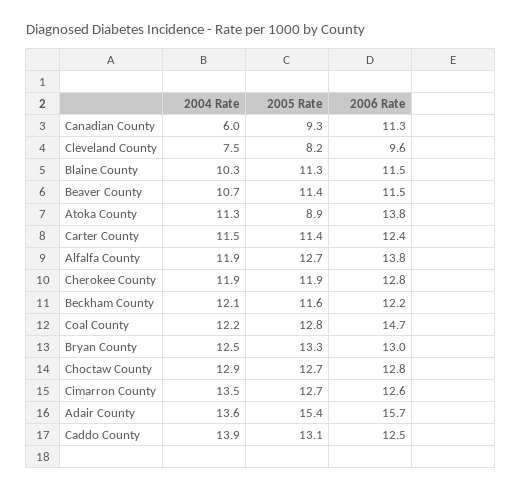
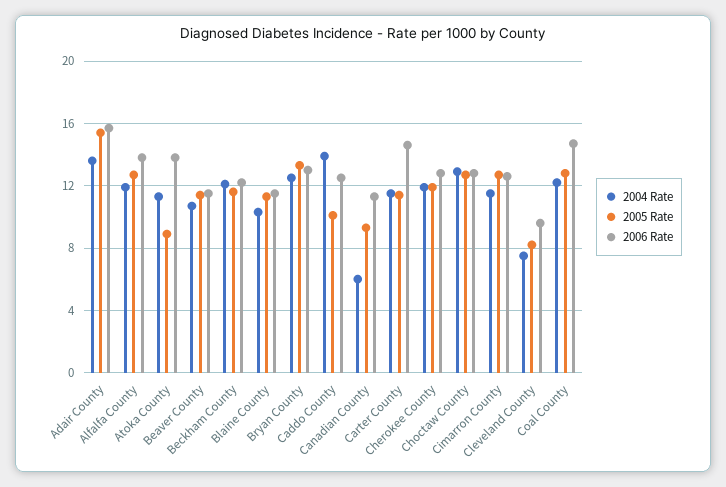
  {
    "2004 Rate": {
      "Canadian County": 6,
      "Cleveland County": 7.5,
      "Blaine County": 10.3,
      "Beaver County": 10.7,
      "Atoka County": 11.3,
      "Carter County": 11.5,
      "Alfalfa County": 11.9,
      "Cherokee County": 11.9,
      "Beckham County": 12.1,
      "Coal County": 12.2,
      "Bryan County": 12.5,
      "Choctaw County": 12.9,
-     "Cimarron County": 13.5,
+     "Cimarron County": 11.5,
      "Adair County": 13.6,
      "Caddo County": 13.9
    },
    "2005 Rate": {
      "Canadian County": 9.3,
      "Cleveland County": 8.2,
      "Blaine County": 11.3,
      "Beaver County": 11.4,
      "Atoka County": 8.9,
      "Carter County": 11.4,
      "Alfalfa County": 12.7,
      "Cherokee County": 11.9,
      "Beckham County": 11.6,
      "Coal County": 12.8,
      "Bryan County": 13.3,
      "Choctaw County": 12.7,
      "Cimarron County": 12.7,
      "Adair County": 15.4,
-     "Caddo County": 13.1
+     "Caddo County": 10
    },
    "2006 Rate": {
      "Canadian County": 11.3,
      "Cleveland County": 9.6,
      "Blaine County": 11.5,
      "Beaver County": 11.5,
      "Atoka County": 13.8,
-     "Carter County": 12.4,
+     "Carter County": 14.5,
      "Alfalfa County": 13.8,
      "Cherokee County": 12.8,
      "Beckham County": 12.2,
      "Coal County": 14.7,
      "Bryan County": 13,
      "Choctaw County": 12.8,
      "Cimarron County": 12.6,
      "Adair County": 15.7,
      "Caddo County": 12.5
    }
  }

